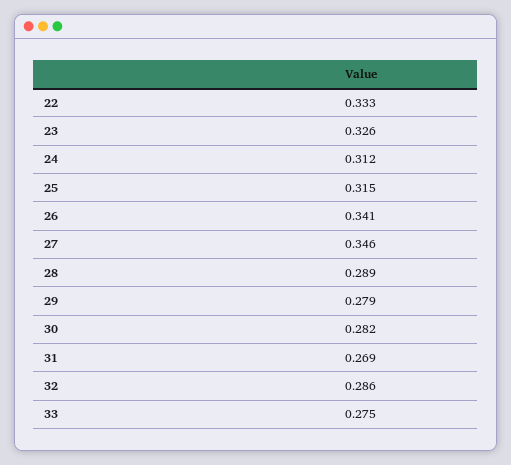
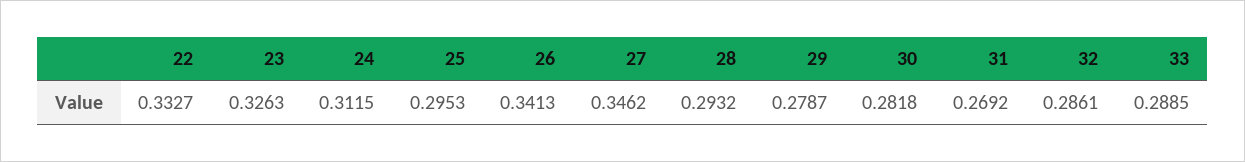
  {
    "22": 0.3327,
    "23": 0.3263,
    "24": 0.3115,
-   "25": 0.315,
+   "25": 0.2953,
    "26": 0.3413,
    "27": 0.3462,
-   "28": 0.289,
+   "28": 0.2932,
    "29": 0.2787,
    "30": 0.2818,
    "31": 0.2692,
    "32": 0.2861,
-   "33": 0.275
+   "33": 0.2885
  }

